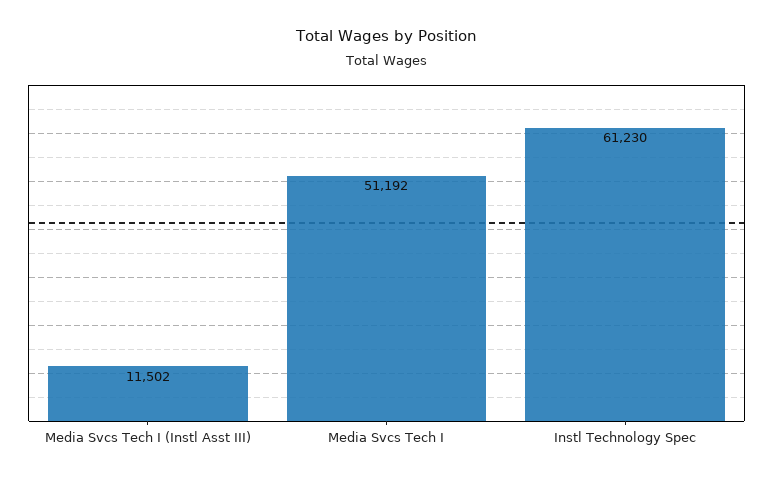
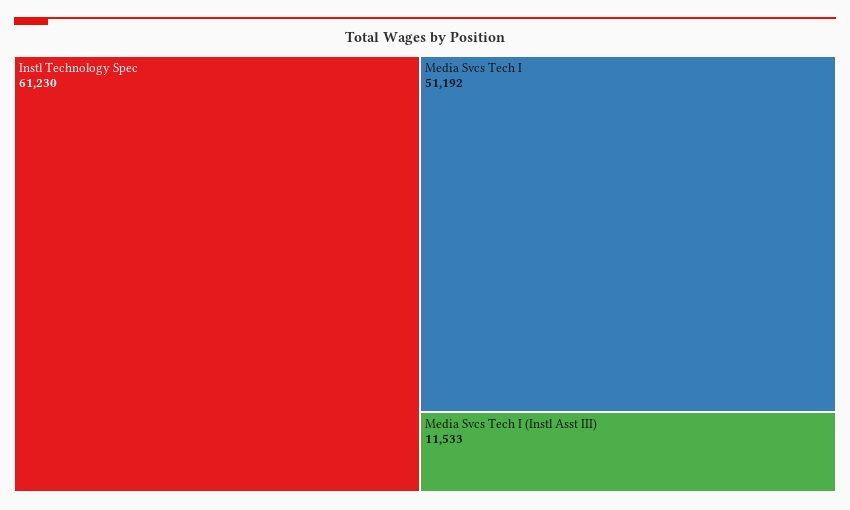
  {
-   "Media Svcs Tech I (Instl Asst III)": 11502,
+   "Media Svcs Tech I (Instl Asst III)": 11533,
    "Media Svcs Tech I": 51192,
    "Instl Technology Spec": 61230
  }

